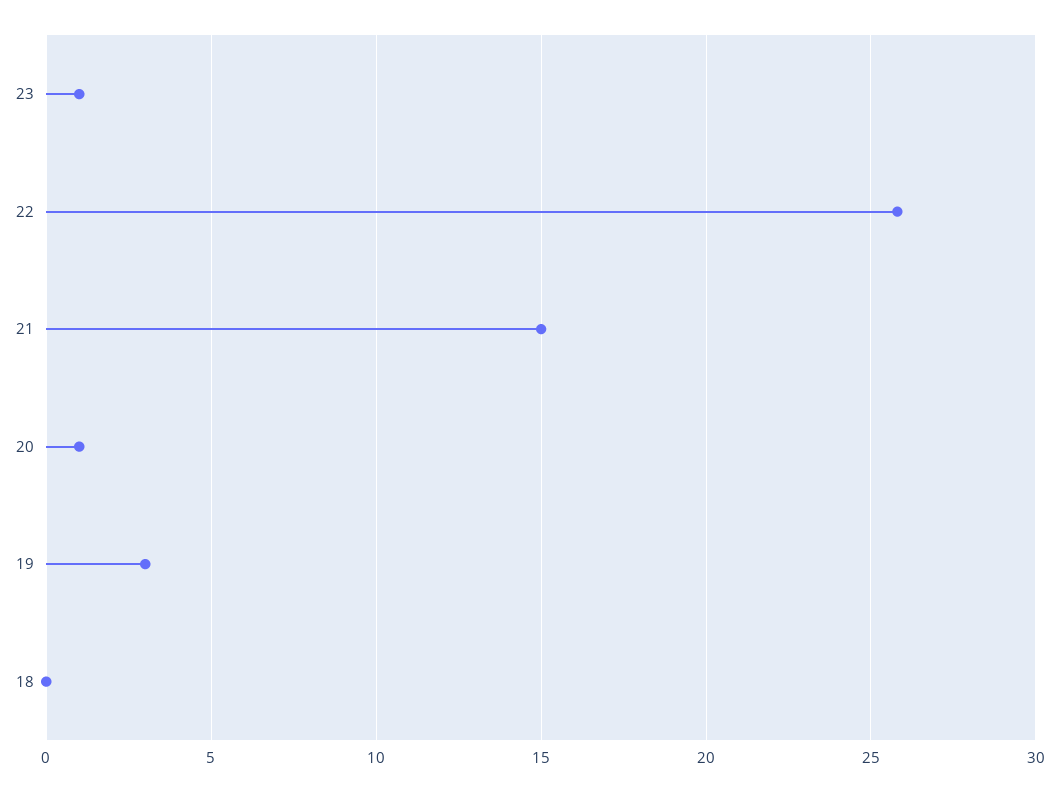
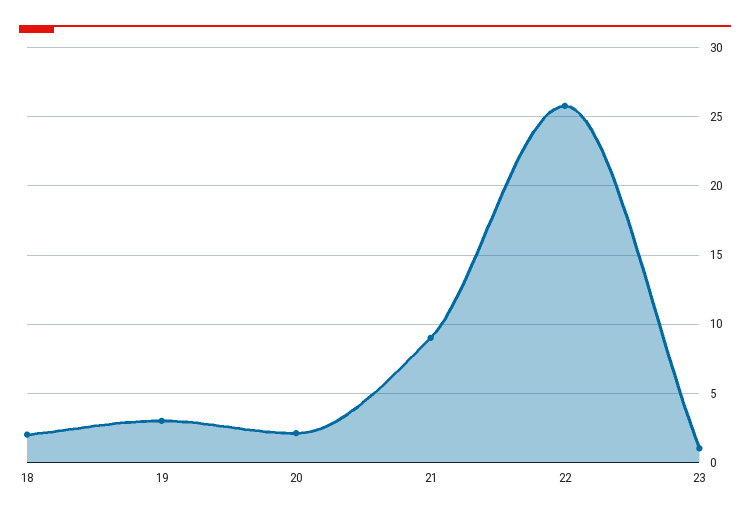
  {
    "23": 1,
    "22": 26,
-   "21": 15,
+   "21": 9,
-   "20": 1,
+   "20": 2,
    "19": 3,
-   "18": 0
+   "18": 2
  }

